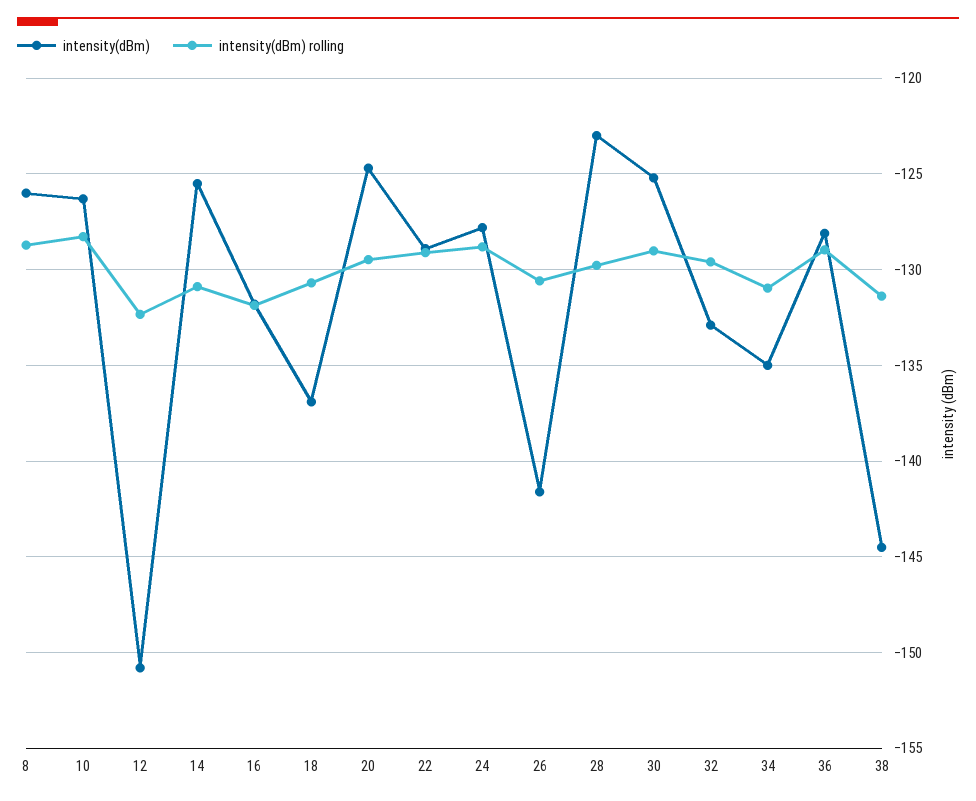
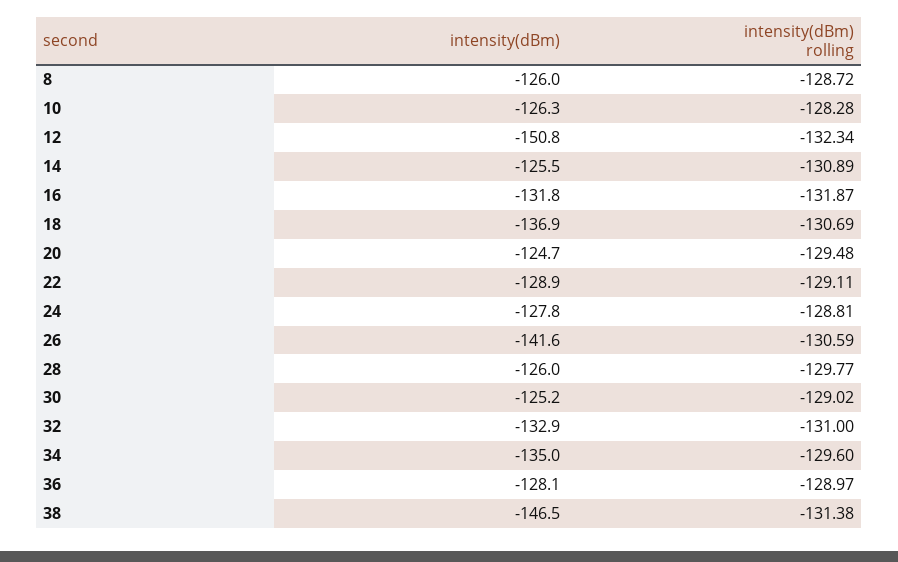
  {
    "intensity(dBm)": {
      "8": -126,
      "10": -126.3,
      "12": -150.8,
      "14": -125.5,
      "16": -131.8,
      "18": -136.9,
      "20": -124.7,
      "22": -128.9,
      "24": -127.8,
      "26": -141.6,
-     "28": -123,
+     "28": -126,
      "30": -125.2,
      "32": -132.9,
      "34": -135,
      "36": -128.1,
-     "38": -144.5
+     "38": -146.5
    },
    "intensity(dBm) rolling": {
      "8": -128.72,
      "10": -128.28,
      "12": -132.34,
      "14": -130.89,
      "16": -131.87,
      "18": -130.69,
      "20": -129.48,
      "22": -129.11,
      "24": -128.81,
      "26": -130.59,
      "28": -129.77,
      "30": -129.02,
-     "32": -129.5,
+     "32": -131,
-     "34": -131,
+     "34": -129.6,
      "36": -128.97,
      "38": -131.38
    }
  }

